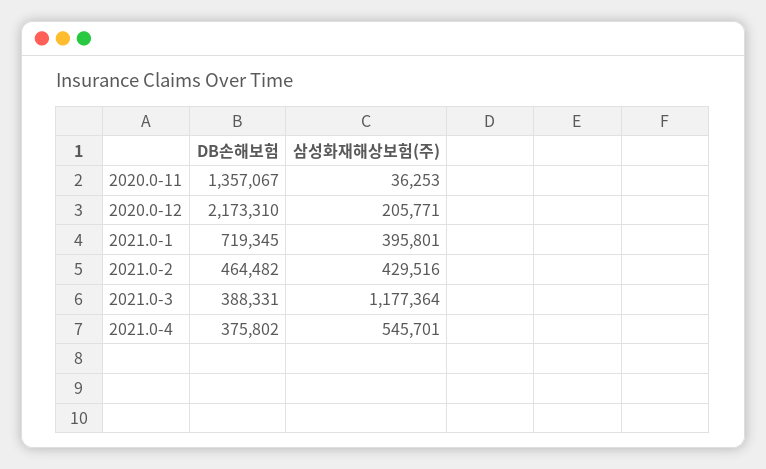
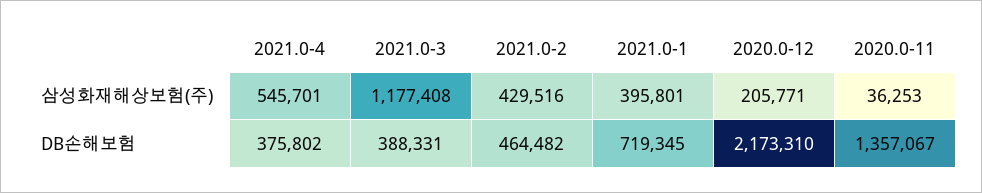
  {
    "DB손해보험": {
      "2020.0-11": 1357067,
      "2020.0-12": 2173310,
      "2021.0-1": 719345,
      "2021.0-2": 464482,
      "2021.0-3": 388331,
      "2021.0-4": 375802
    },
    "삼성화재해상보험(주)": {
      "2020.0-11": 36253,
      "2020.0-12": 205771,
      "2021.0-1": 395801,
      "2021.0-2": 429516,
-     "2021.0-3": 1177364,
+     "2021.0-3": 1177408,
      "2021.0-4": 545701
    }
  }

